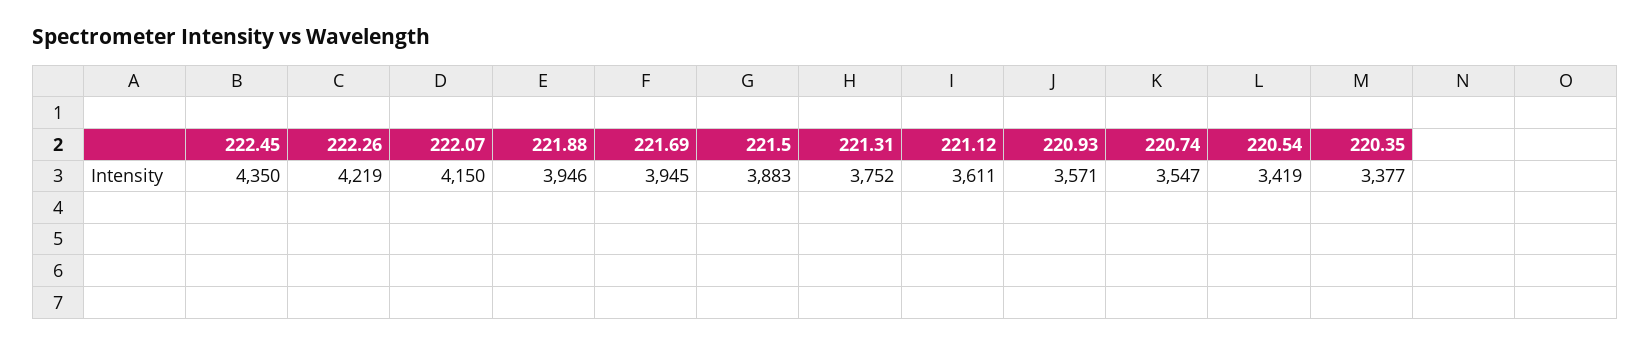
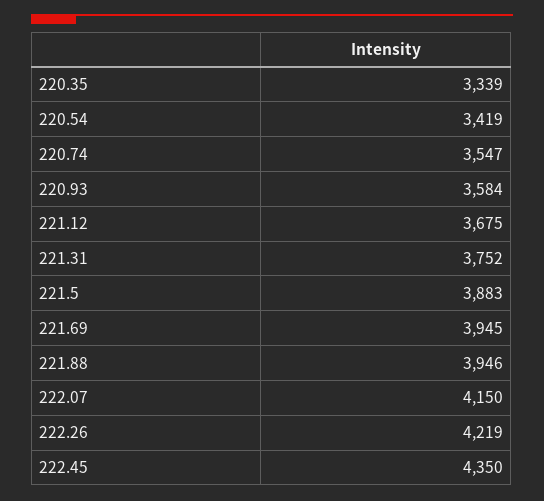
  {
    "222.45": 4350,
    "222.26": 4219,
    "222.07": 4150,
    "221.88": 3946,
    "221.69": 3945,
    "221.5": 3883,
    "221.31": 3752,
-   "221.12": 3611,
+   "221.12": 3675,
-   "220.93": 3571,
+   "220.93": 3584,
    "220.74": 3547,
    "220.54": 3419,
-   "220.35": 3377
+   "220.35": 3339
  }

